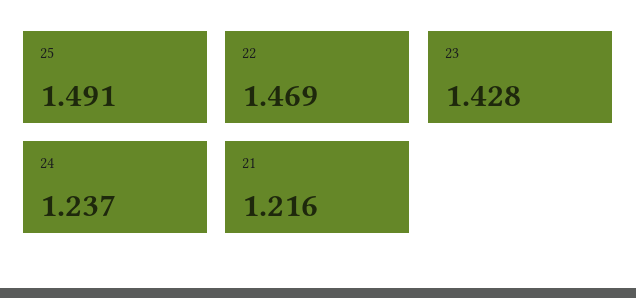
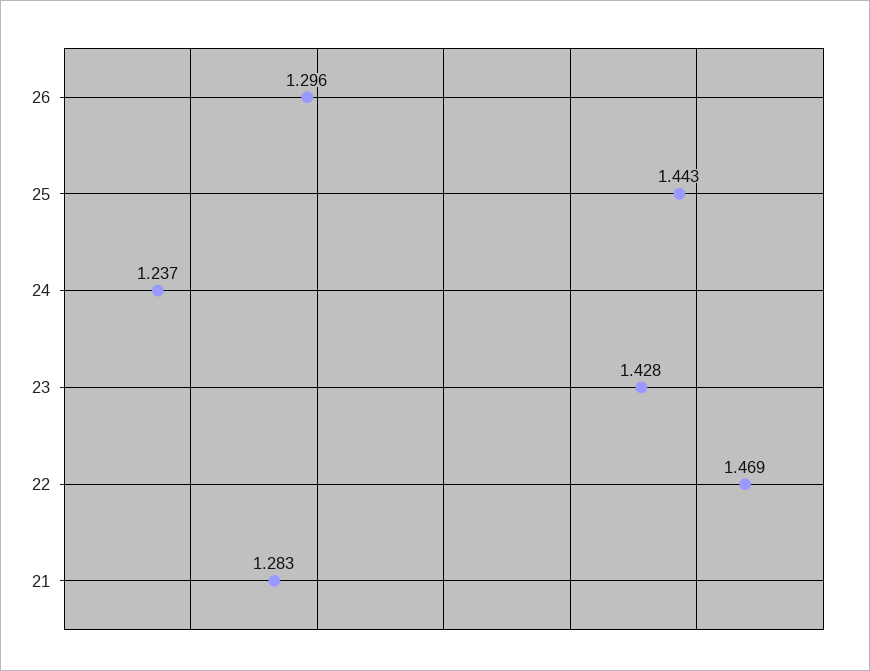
  {
-   "25": 1.491,
+   "25": 1.443,
    "22": 1.469,
    "23": 1.428,
    "24": 1.237,
-   "21": 1.216
+   "21": 1.283,
+   "26": 1.296
  }

